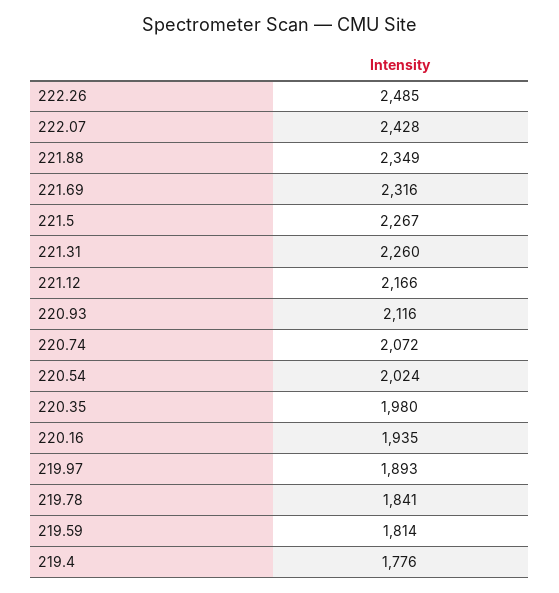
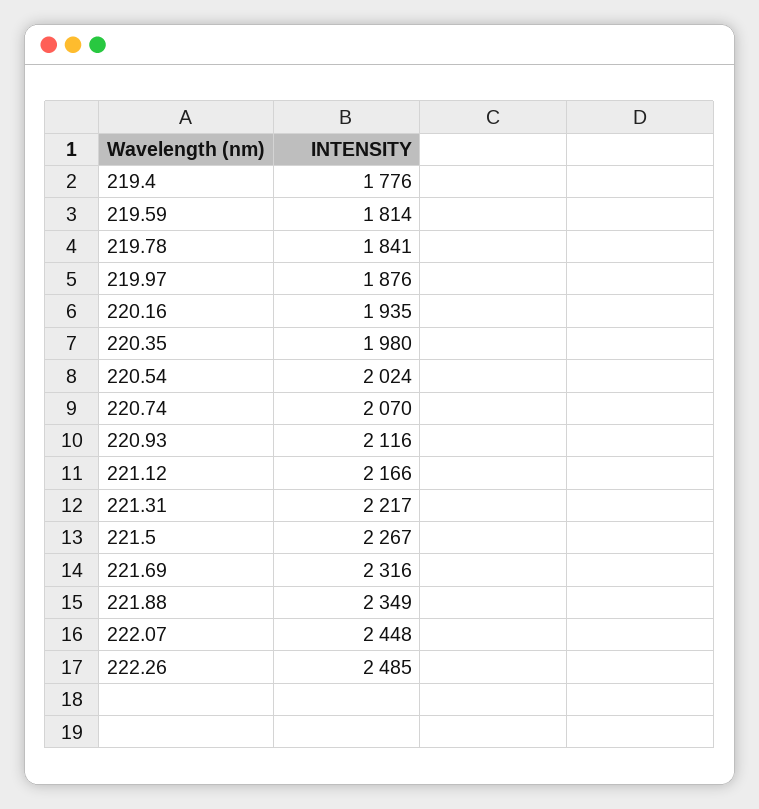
  {
    "222.26": 2485,
-   "222.07": 2428,
+   "222.07": 2448,
    "221.88": 2349,
    "221.69": 2316,
    "221.5": 2267,
-   "221.31": 2260,
+   "221.31": 2217,
    "221.12": 2166,
    "220.93": 2116,
-   "220.74": 2072,
+   "220.74": 2070,
    "220.54": 2024,
    "220.35": 1980,
    "220.16": 1935,
-   "219.97": 1893,
+   "219.97": 1876,
    "219.78": 1841,
    "219.59": 1814,
    "219.4": 1776
  }

